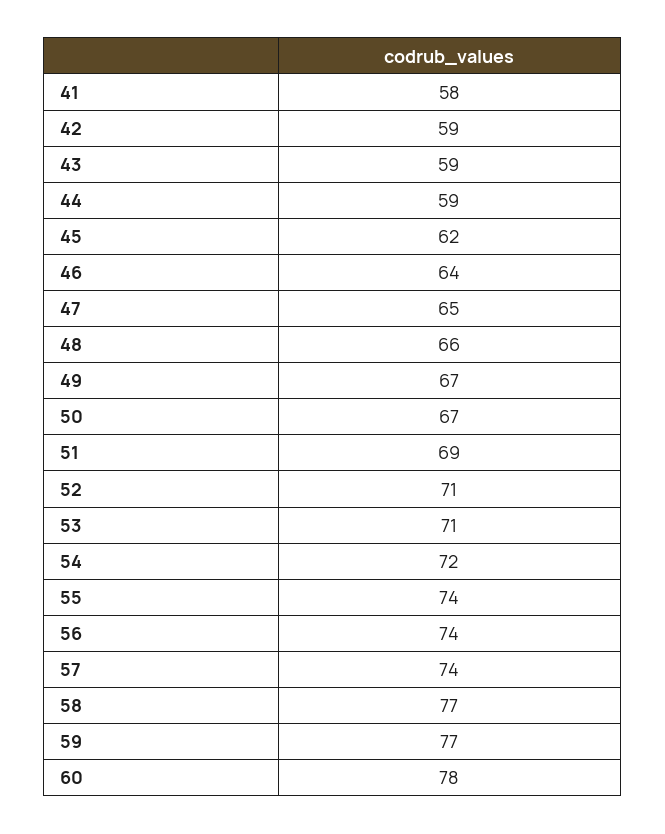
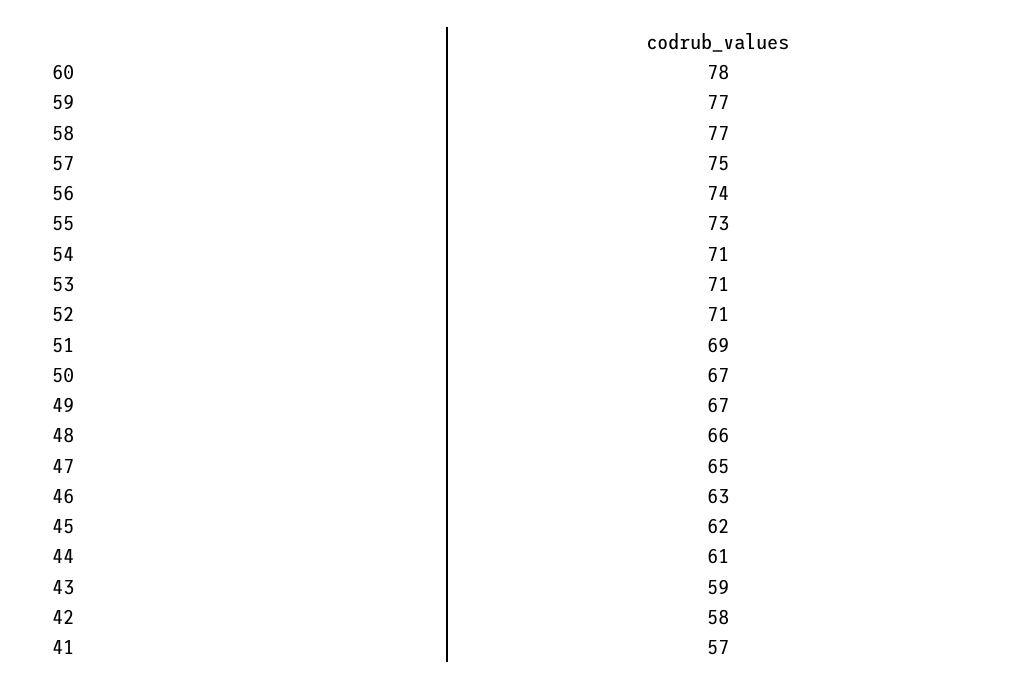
  {
-   "41": 58,
+   "41": 57,
-   "42": 59,
+   "42": 58,
    "43": 59,
-   "44": 59,
+   "44": 61,
    "45": 62,
-   "46": 64,
+   "46": 63,
    "47": 65,
    "48": 66,
    "49": 67,
    "50": 67,
    "51": 69,
    "52": 71,
    "53": 71,
-   "54": 72,
+   "54": 71,
-   "55": 74,
+   "55": 73,
    "56": 74,
-   "57": 74,
+   "57": 75,
    "58": 77,
    "59": 77,
    "60": 78
  }

